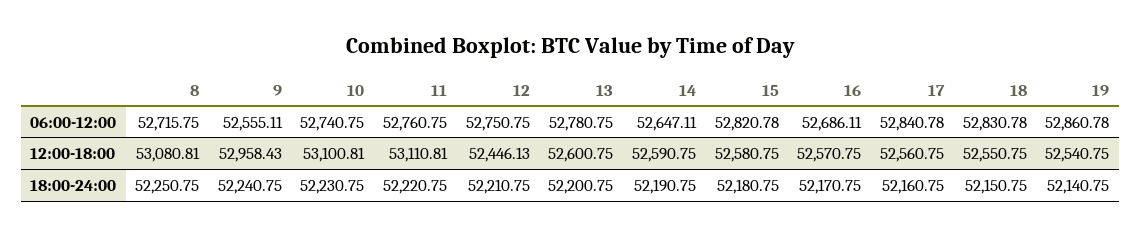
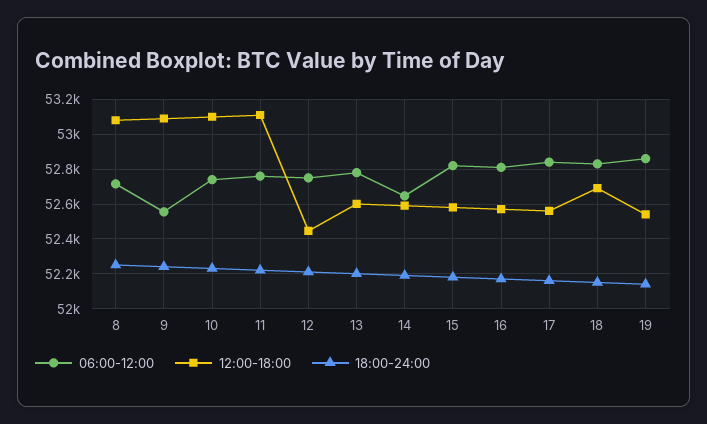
  {
    "06:00-12:00": {
      "8": 52715.75,
      "9": 52555.11,
      "10": 52740.75,
      "11": 52760.75,
      "12": 52750.75,
      "13": 52780.75,
      "14": 52647.11,
      "15": 52820.78,
-     "16": 52686.11,
+     "16": 52800,
      "17": 52840.78,
      "18": 52830.78,
      "19": 52860.78
    },
    "12:00-18:00": {
      "8": 53080.81,
-     "9": 52958.43,
+     "9": 53100,
      "10": 53100.81,
      "11": 53110.81,
      "12": 52446.13,
      "13": 52600.75,
      "14": 52590.75,
      "15": 52580.75,
      "16": 52570.75,
      "17": 52560.75,
-     "18": 52550.75,
+     "18": 52700,
      "19": 52540.75
    },
    "18:00-24:00": {
      "8": 52250.75,
      "9": 52240.75,
      "10": 52230.75,
      "11": 52220.75,
      "12": 52210.75,
      "13": 52200.75,
      "14": 52190.75,
      "15": 52180.75,
      "16": 52170.75,
      "17": 52160.75,
      "18": 52150.75,
      "19": 52140.75
    }
  }

